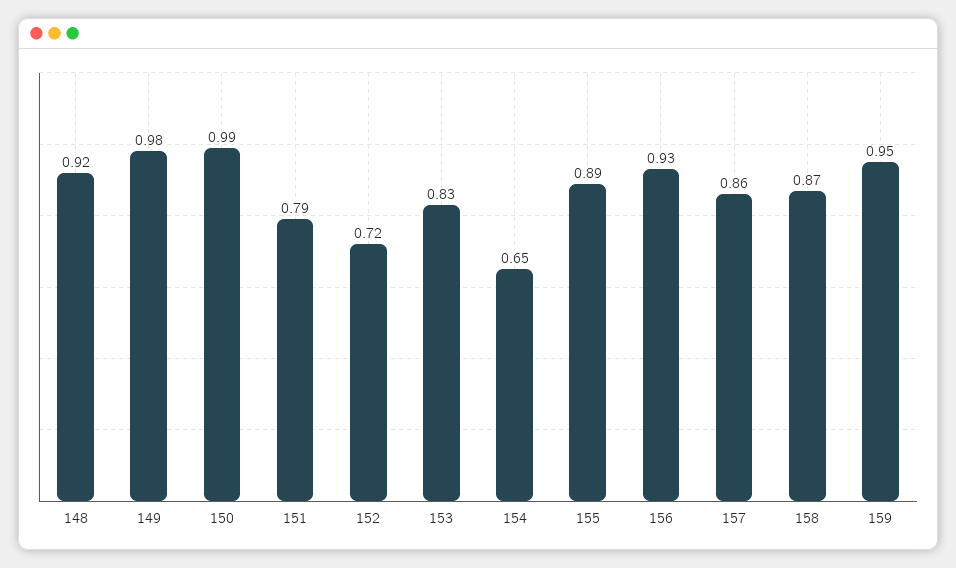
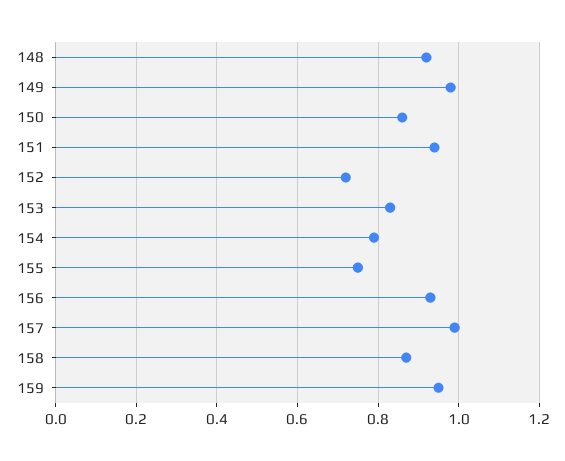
  {
    "148": 0.92,
    "149": 0.98,
-   "150": 0.99,
+   "150": 0.85,
-   "151": 0.79,
+   "151": 0.95,
    "152": 0.72,
    "153": 0.83,
-   "154": 0.65,
+   "154": 0.8,
-   "155": 0.89,
+   "155": 0.75,
    "156": 0.93,
-   "157": 0.86,
+   "157": 1,
    "158": 0.87,
    "159": 0.95
  }

